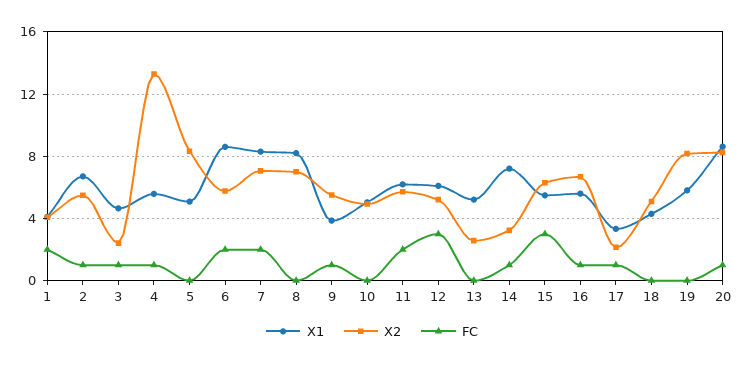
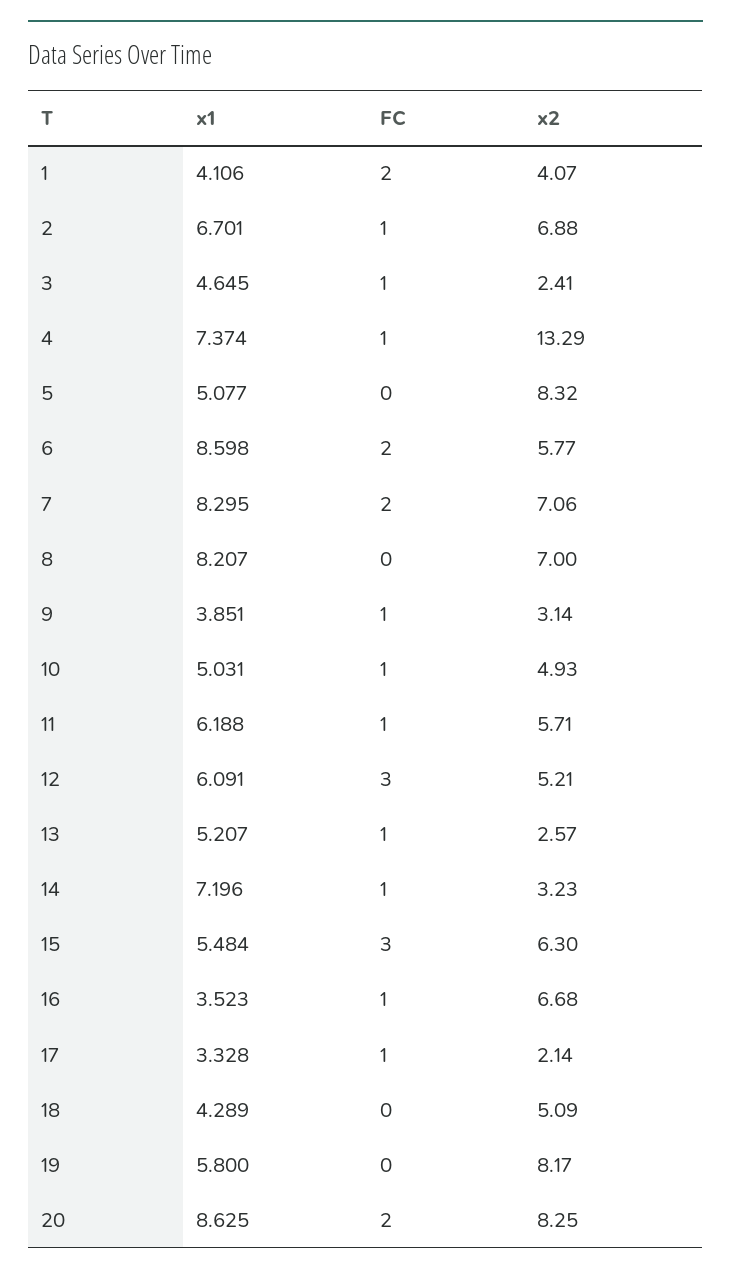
  {
    "X1": {
      "1": 4.106,
      "2": 6.701,
      "3": 4.645,
-     "4": 5.5,
+     "4": 7.374,
      "5": 5.077,
      "6": 8.598,
      "7": 8.295,
      "8": 8.207,
      "9": 3.851,
      "10": 5.031,
      "11": 6.188,
      "12": 6.091,
      "13": 5.207,
      "14": 7.196,
      "15": 5.484,
-     "16": 5.5,
+     "16": 3.523,
      "17": 3.328,
      "18": 4.289,
      "19": 5.8,
      "20": 8.625
    },
    "X2": {
      "1": 4.07,
-     "2": 5.5,
+     "2": 6.88,
      "3": 2.41,
      "4": 13.29,
      "5": 8.32,
      "6": 5.77,
      "7": 7.06,
      "8": 7,
-     "9": 5.5,
+     "9": 3.14,
      "10": 4.93,
      "11": 5.71,
      "12": 5.21,
      "13": 2.57,
      "14": 3.23,
      "15": 6.3,
      "16": 6.68,
      "17": 2.14,
      "18": 5.09,
      "19": 8.17,
      "20": 8.25
    },
    "FC": {
      "1": 2,
      "2": 1,
      "3": 1,
      "4": 1,
      "5": 0,
      "6": 2,
      "7": 2,
      "8": 0,
      "9": 1,
-     "10": 0,
+     "10": 1,
-     "11": 2,
+     "11": 1,
      "12": 3,
-     "13": 0,
+     "13": 1,
      "14": 1,
      "15": 3,
      "16": 1,
      "17": 1,
      "18": 0,
      "19": 0,
-     "20": 1
+     "20": 2
    }
  }

